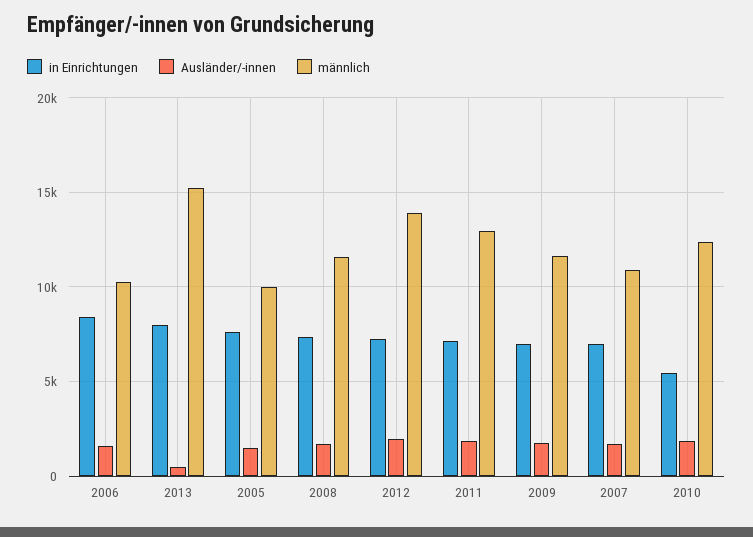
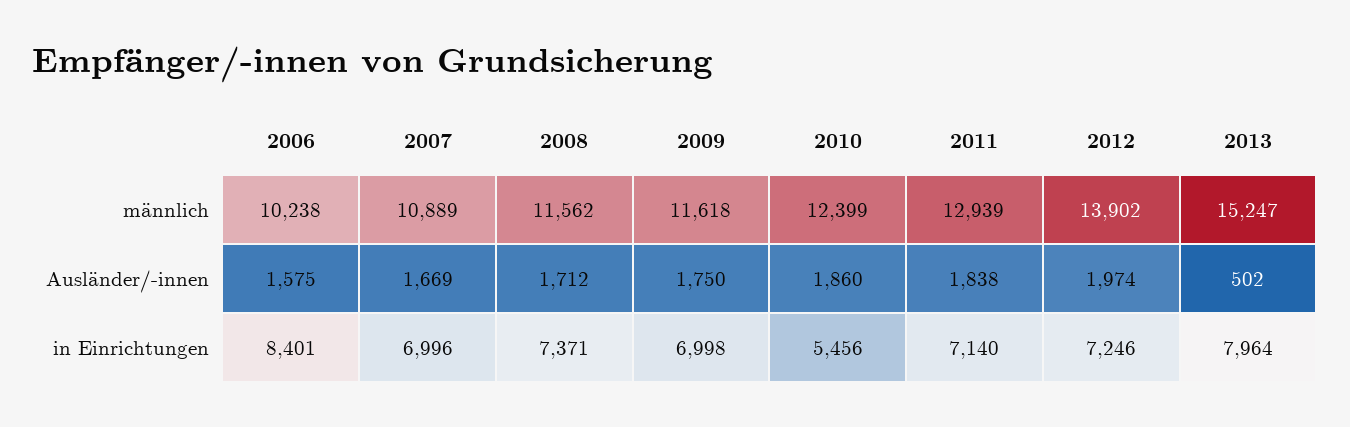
  {
    "in Einrichtungen": {
      "2006": 8401,
      "2013": 7964,
-     "2005": 7500,
      "2008": 7371,
      "2012": 7246,
      "2011": 7140,
      "2009": 6998,
      "2007": 6996,
      "2010": 5456
    },
    "Ausländer/-innen": {
      "2006": 1575,
      "2013": 502,
-     "2005": 1500,
      "2008": 1712,
      "2012": 1974,
      "2011": 1838,
      "2009": 1750,
      "2007": 1669,
      "2010": 1860
    },
    "männlich": {
      "2006": 10238,
      "2013": 15247,
-     "2005": 10000,
      "2008": 11562,
      "2012": 13902,
      "2011": 12939,
      "2009": 11618,
      "2007": 10889,
      "2010": 12399
    }
  }

